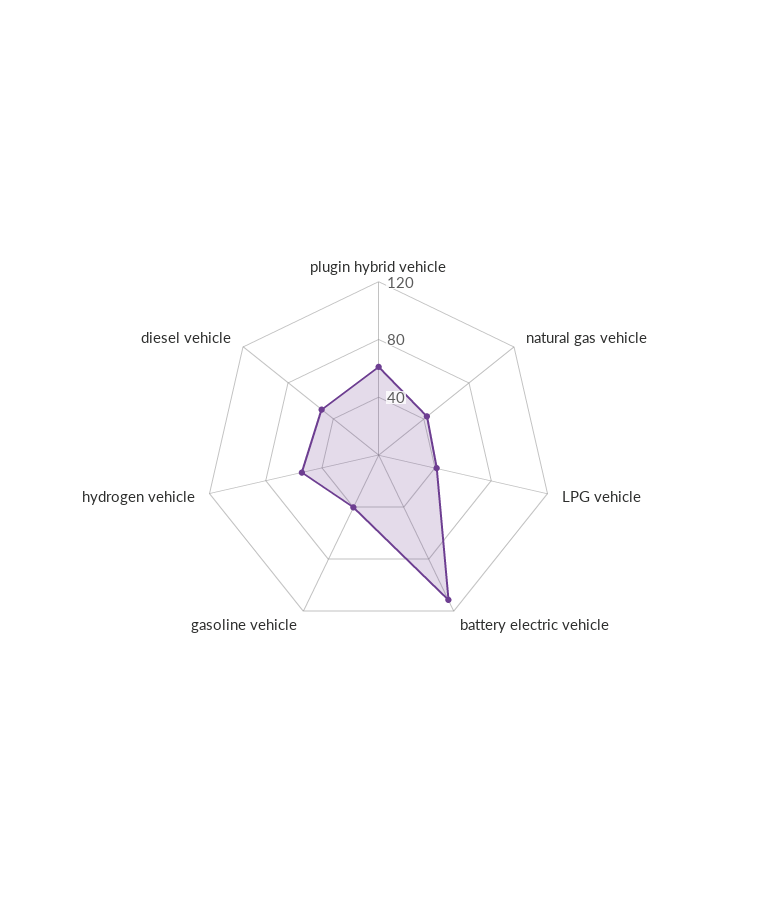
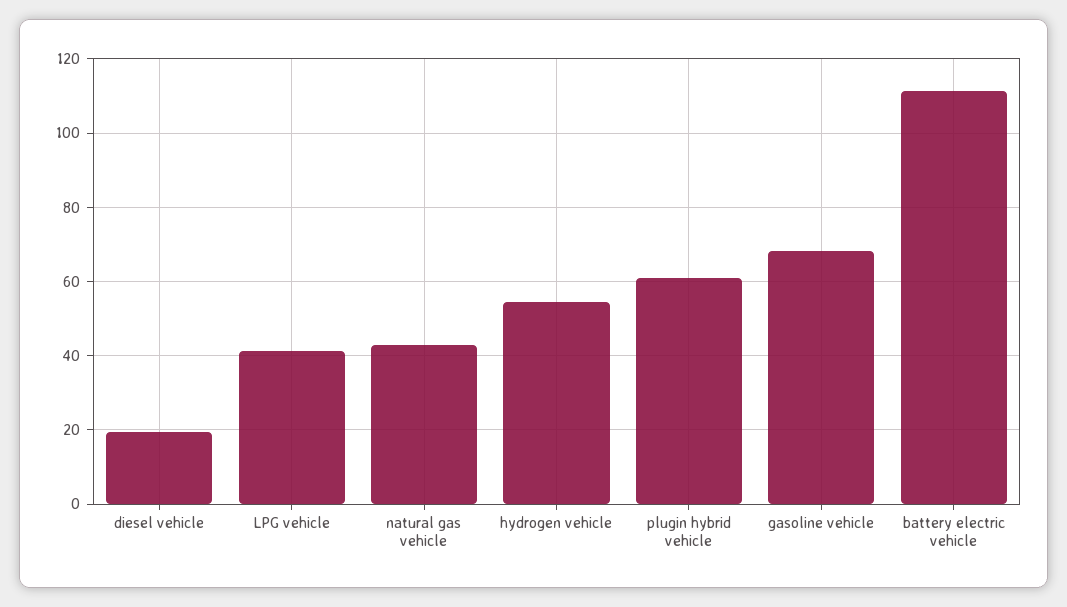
  {
    "plugin hybrid vehicle": 62,
    "natural gas vehicle": 42,
    "LPG vehicle": 42,
    "battery electric vehicle": 112,
-   "gasoline vehicle": 40,
+   "gasoline vehicle": 68,
    "hydrogen vehicle": 54,
-   "diesel vehicle": 50
+   "diesel vehicle": 20
  }

